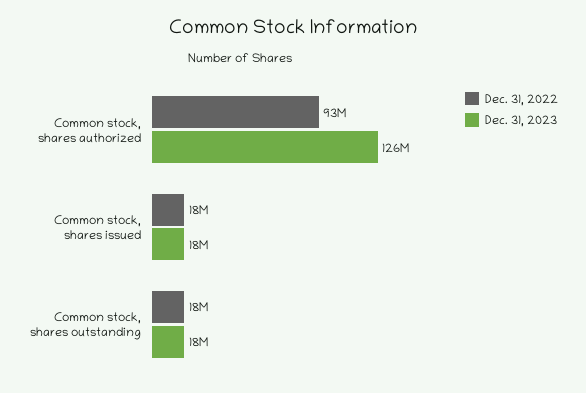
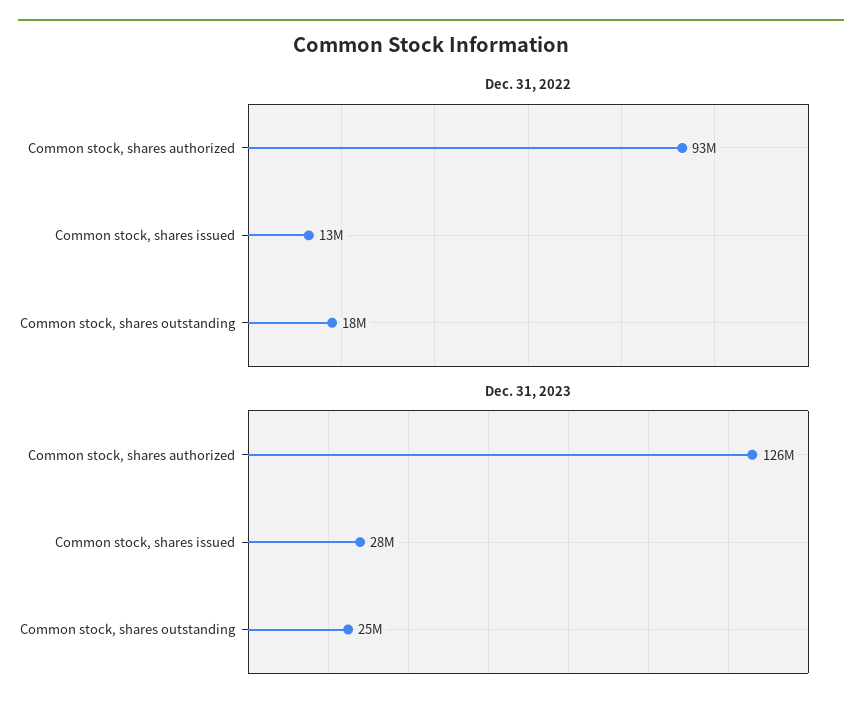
  {
    "Dec. 31, 2022": {
      "Common stock, shares authorized": 93000000,
-     "Common stock, shares issued": 18000000,
+     "Common stock, shares issued": 13000000,
      "Common stock, shares outstanding": 18000000
    },
    "Dec. 31, 2023": {
      "Common stock, shares authorized": 126000000,
-     "Common stock, shares issued": 18000000,
+     "Common stock, shares issued": 28000000,
-     "Common stock, shares outstanding": 18000000
+     "Common stock, shares outstanding": 25000000
    }
  }

